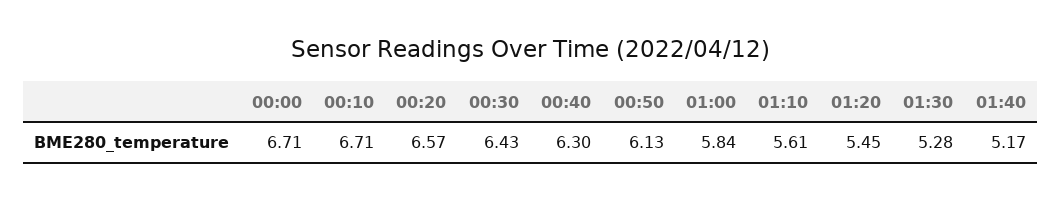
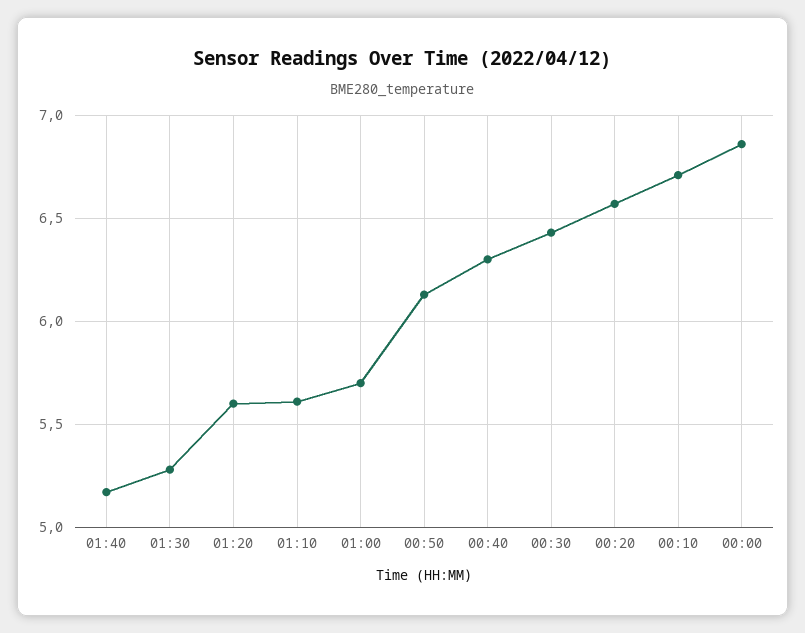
  {
-   "00:00": 6.71,
+   "00:00": 6.85,
    "00:10": 6.71,
    "00:20": 6.57,
    "00:30": 6.43,
    "00:40": 6.3,
    "00:50": 6.13,
-   "01:00": 5.84,
+   "01:00": 5.7,
    "01:10": 5.61,
-   "01:20": 5.45,
+   "01:20": 5.6,
    "01:30": 5.28,
    "01:40": 5.17
  }

